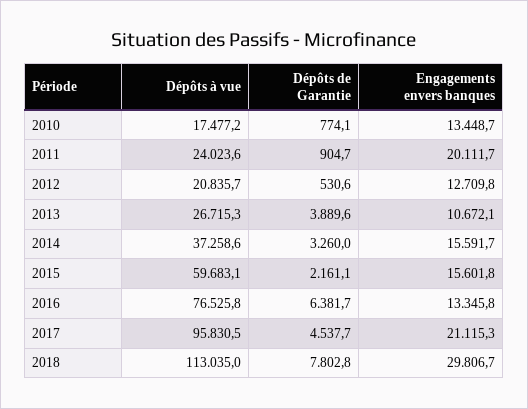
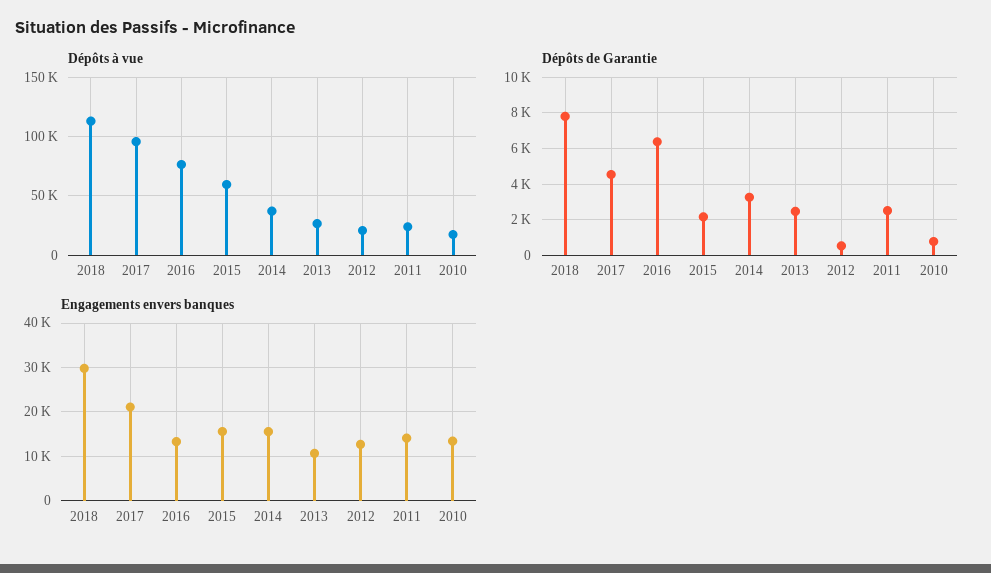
  {
    "Dépôts à vue": {
      "2010": 17477.2,
      "2011": 24023.6,
      "2012": 20835.7,
      "2013": 26715.3,
      "2014": 37258.6,
      "2015": 59683.1,
      "2016": 76525.8,
      "2017": 95830.5,
      "2018": 113035
    },
    "Dépôts de Garantie": {
      "2010": 774.1,
-     "2011": 904.7,
+     "2011": 2500,
      "2012": 530.6,
-     "2013": 3889.6,
+     "2013": 2500,
      "2014": 3260,
      "2015": 2161.1,
      "2016": 6381.7,
      "2017": 4537.7,
      "2018": 7802.8
    },
    "Engagements envers banques": {
      "2010": 13448.7,
-     "2011": 20111.7,
+     "2011": 14000,
      "2012": 12709.8,
      "2013": 10672.1,
      "2014": 15591.7,
      "2015": 15601.8,
      "2016": 13345.8,
      "2017": 21115.3,
      "2018": 29806.7
    }
  }

